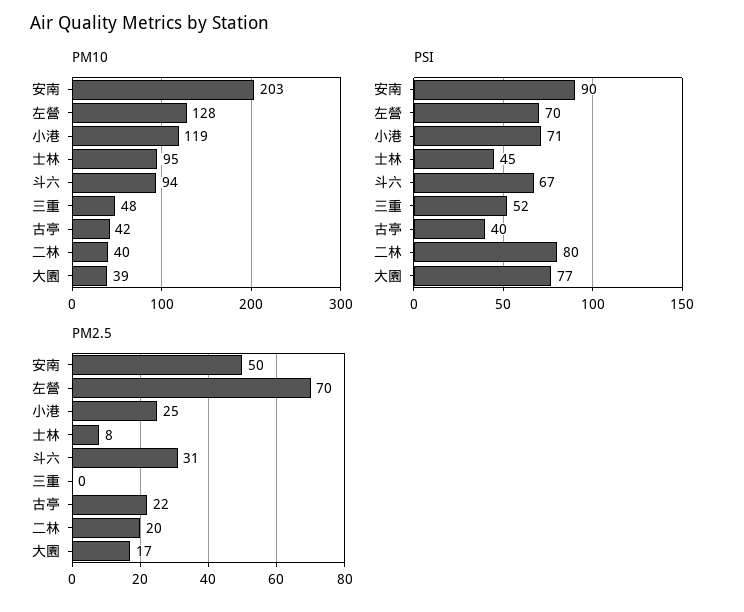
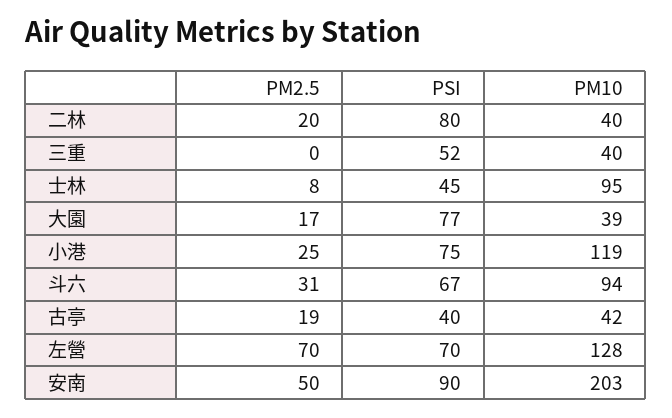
  {
    "PM10": {
      "安南": 203,
      "左營": 128,
      "小港": 119,
      "士林": 95,
      "斗六": 94,
-     "三重": 48,
+     "三重": 40,
      "古亭": 42,
      "二林": 40,
      "大園": 39
    },
    "PSI": {
      "安南": 90,
      "左營": 70,
-     "小港": 71,
+     "小港": 75,
      "士林": 45,
      "斗六": 67,
      "三重": 52,
      "古亭": 40,
      "二林": 80,
      "大園": 77
    },
    "PM2.5": {
      "安南": 50,
      "左營": 70,
      "小港": 25,
      "士林": 8,
      "斗六": 31,
      "三重": 0,
-     "古亭": 22,
+     "古亭": 19,
      "二林": 20,
      "大園": 17
    }
  }

